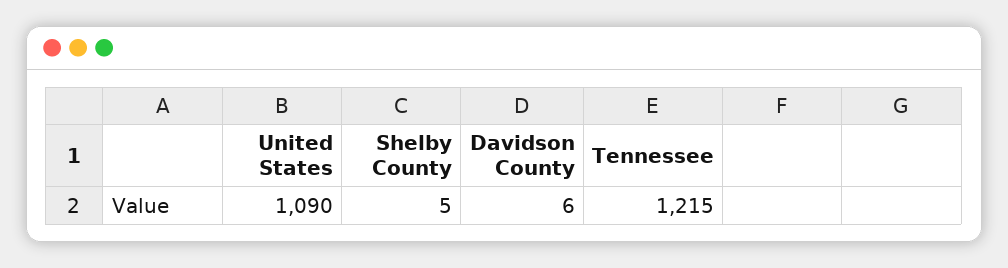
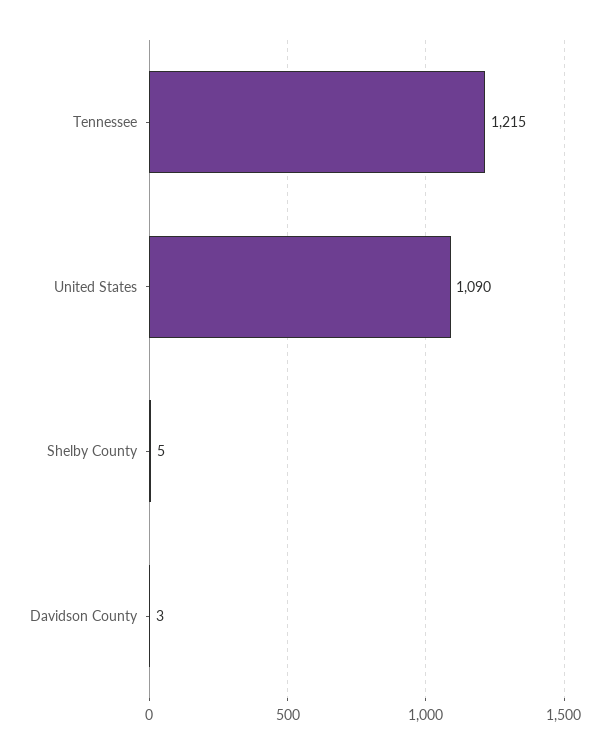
  {
    "United States": 1090,
    "Shelby County": 5,
-   "Davidson County": 6,
+   "Davidson County": 3,
    "Tennessee": 1215
  }

